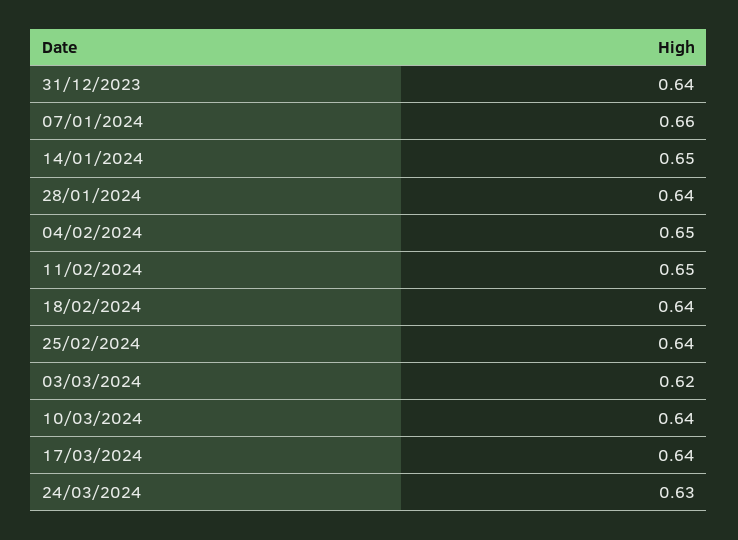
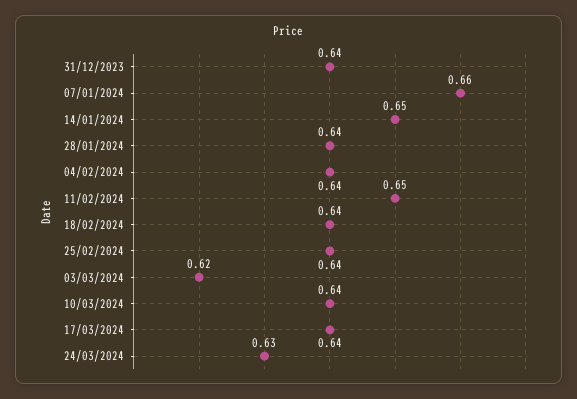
  {
    "31/12/2023": 0.64,
    "07/01/2024": 0.66,
    "14/01/2024": 0.65,
    "28/01/2024": 0.64,
-   "04/02/2024": 0.65,
+   "04/02/2024": 0.64,
    "11/02/2024": 0.65,
    "18/02/2024": 0.64,
    "25/02/2024": 0.64,
    "03/03/2024": 0.62,
    "10/03/2024": 0.64,
    "17/03/2024": 0.64,
    "24/03/2024": 0.63
  }

